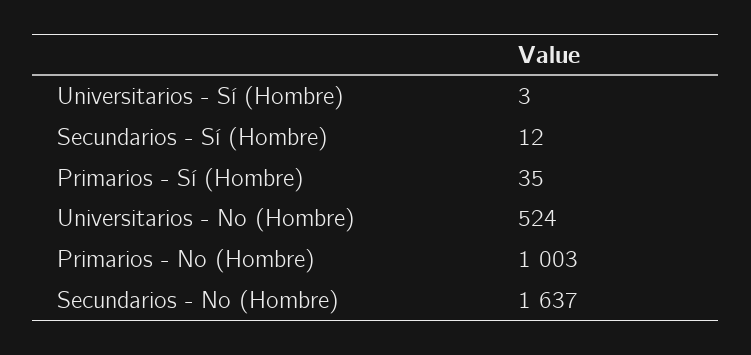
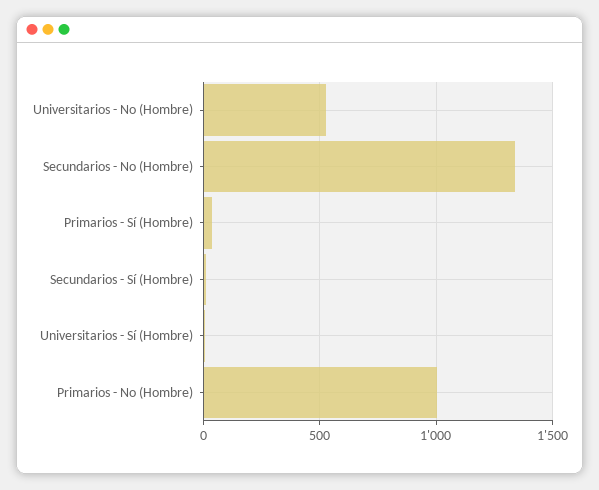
  {
    "Universitarios - Sí (Hombre)": 3,
    "Secundarios - Sí (Hombre)": 12,
    "Primarios - Sí (Hombre)": 35,
    "Universitarios - No (Hombre)": 524,
    "Primarios - No (Hombre)": 1003,
-   "Secundarios - No (Hombre)": 1637
+   "Secundarios - No (Hombre)": 1350
  }

